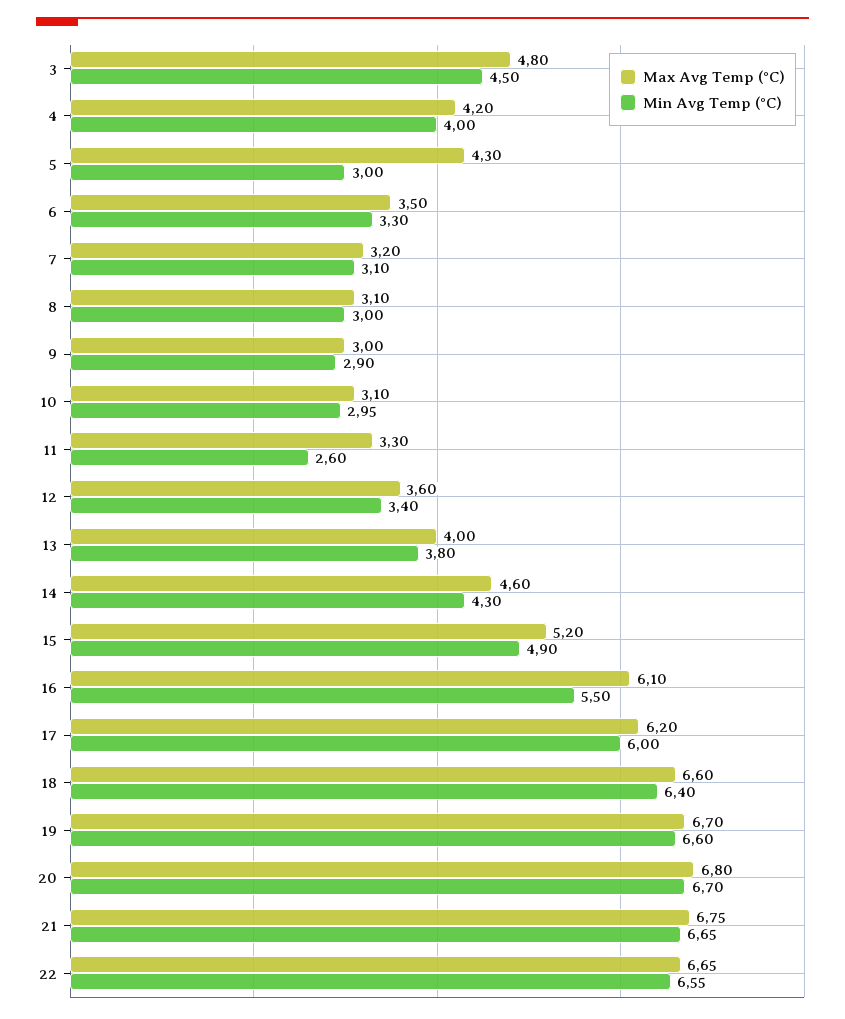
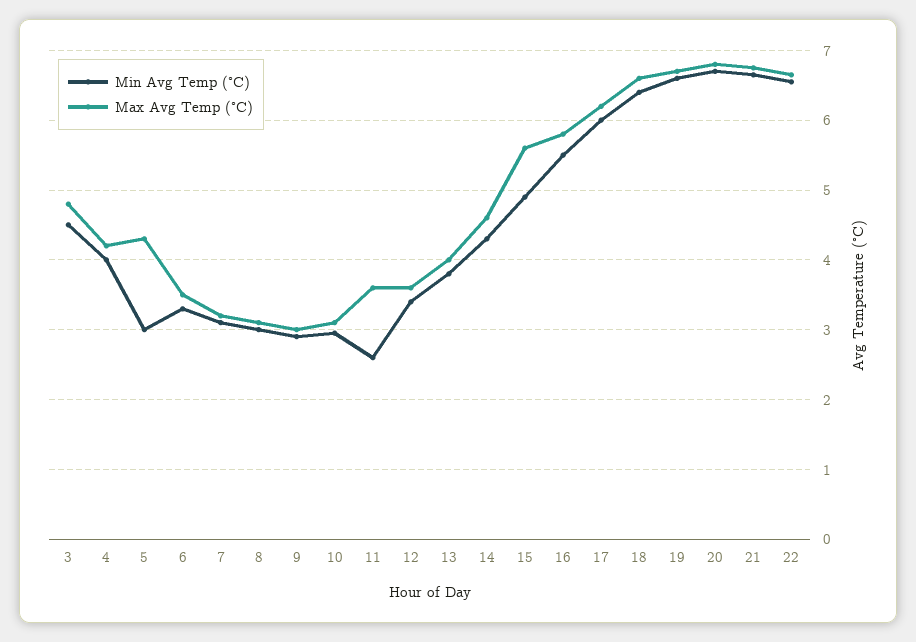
  {
    "Max Avg Temp (°C)": {
      "3": 4.8,
      "4": 4.2,
      "5": 4.3,
      "6": 3.5,
      "7": 3.2,
      "8": 3.1,
      "9": 3,
      "10": 3.1,
-     "11": 3.3,
+     "11": 3.6,
      "12": 3.6,
      "13": 4,
      "14": 4.6,
-     "15": 5.2,
+     "15": 5.6,
-     "16": 6.1,
+     "16": 5.8,
      "17": 6.2,
      "18": 6.6,
      "19": 6.7,
      "20": 6.8,
      "21": 6.75,
      "22": 6.65
    },
    "Min Avg Temp (°C)": {
      "3": 4.5,
      "4": 4,
      "5": 3,
      "6": 3.3,
      "7": 3.1,
      "8": 3,
      "9": 2.9,
      "10": 2.95,
      "11": 2.6,
      "12": 3.4,
      "13": 3.8,
      "14": 4.3,
      "15": 4.9,
      "16": 5.5,
      "17": 6,
      "18": 6.4,
      "19": 6.6,
      "20": 6.7,
      "21": 6.65,
      "22": 6.55
    }
  }

